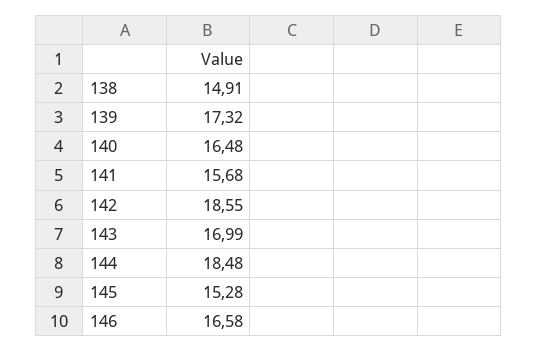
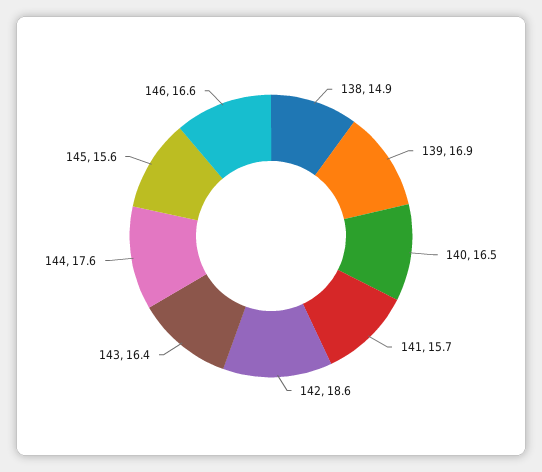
  {
    "138": 14.91,
-   "139": 17.32,
+   "139": 16.9,
    "140": 16.48,
    "141": 15.68,
    "142": 18.55,
-   "143": 16.99,
+   "143": 16.4,
-   "144": 18.48,
+   "144": 17.6,
-   "145": 15.28,
+   "145": 15.6,
    "146": 16.58
  }

